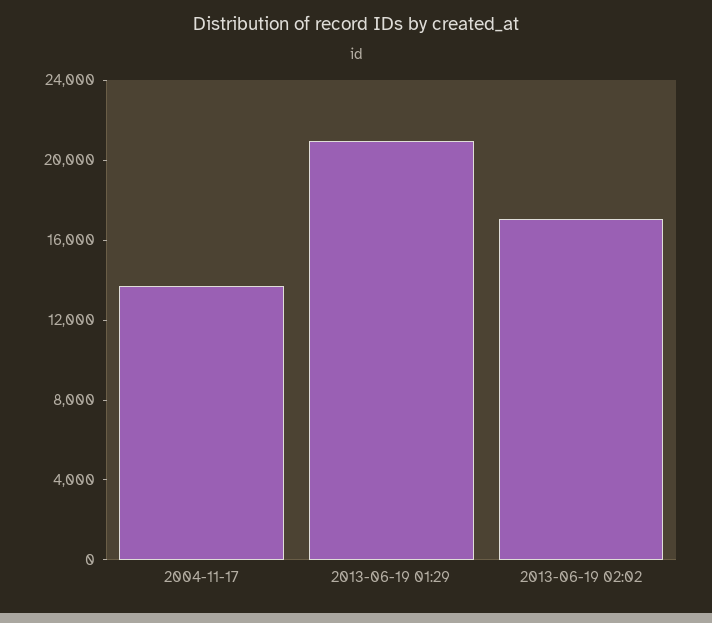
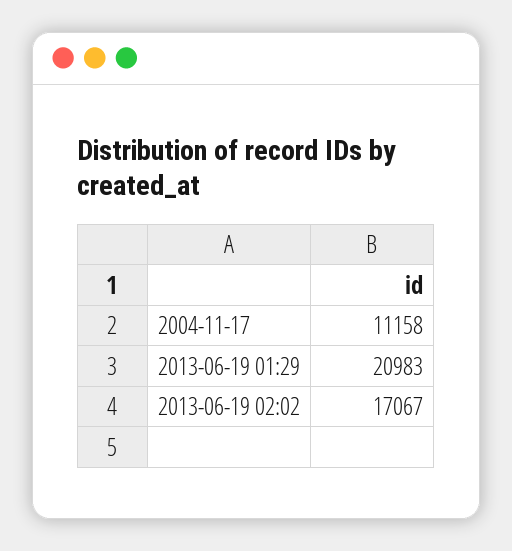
  {
-   "2004-11-17": 14000,
+   "2004-11-17": 11158,
    "2013-06-19 01:29": 20983,
    "2013-06-19 02:02": 17067
  }

